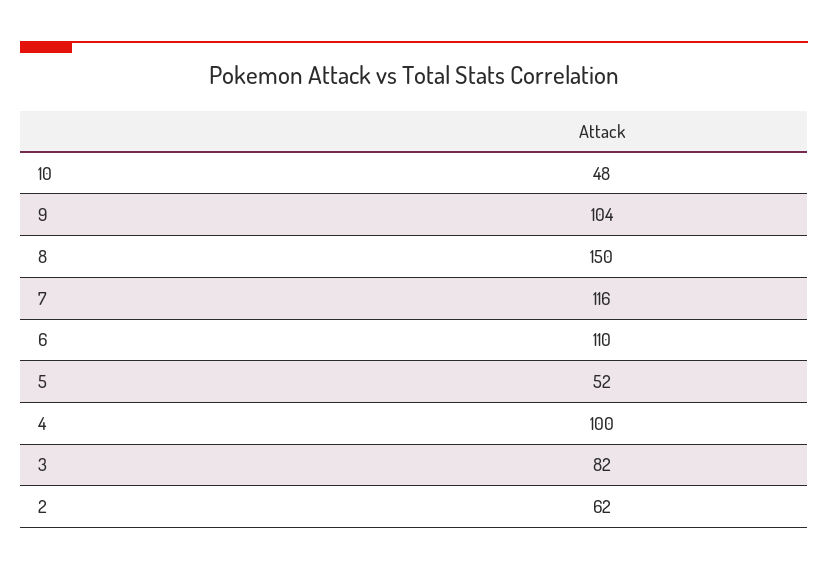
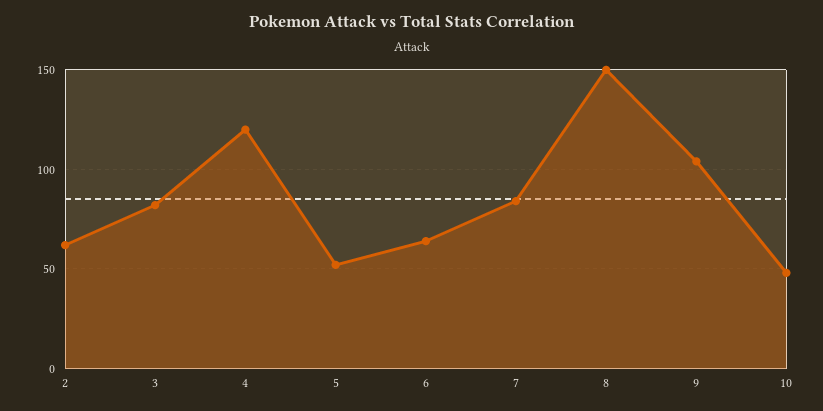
  {
    "10": 48,
    "9": 104,
    "8": 150,
-   "7": 116,
+   "7": 85,
-   "6": 110,
+   "6": 65,
    "5": 52,
-   "4": 100,
+   "4": 120,
    "3": 82,
    "2": 62
  }

